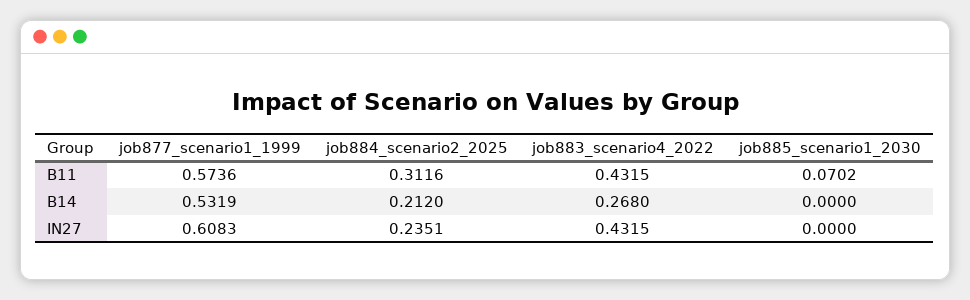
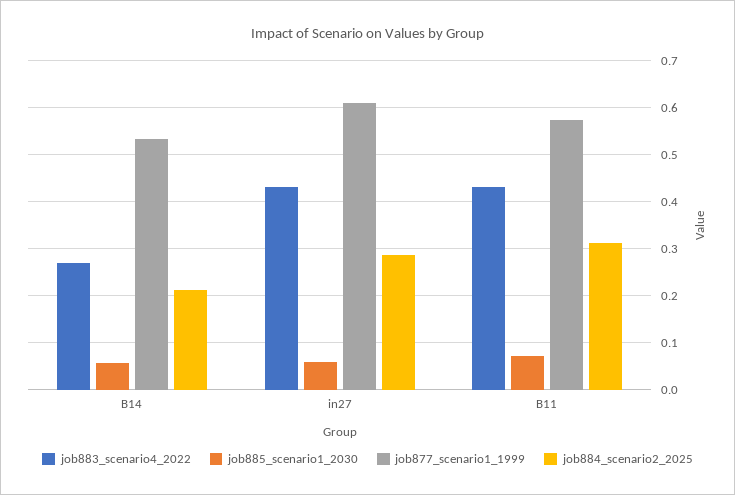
  {
    "job877_scenario1_1999": {
      "B11": 0.5736,
      "B14": 0.5319,
      "IN27": 0.6083
    },
    "job884_scenario2_2025": {
      "B11": 0.3116,
      "B14": 0.212,
-     "IN27": 0.2351
+     "IN27": 0.28
    },
    "job883_scenario4_2022": {
      "B11": 0.4315,
      "B14": 0.268,
      "IN27": 0.4315
    },
    "job885_scenario1_2030": {
      "B11": 0.0702,
-     "B14": 0,
+     "B14": 0.06,
-     "IN27": 0
+     "IN27": 0.06
    }
  }

